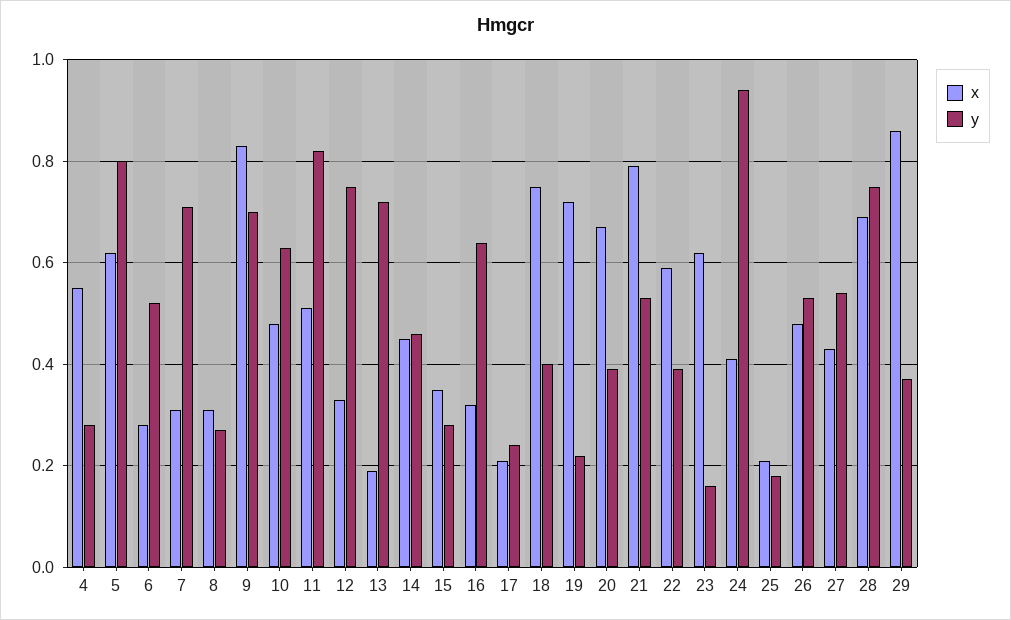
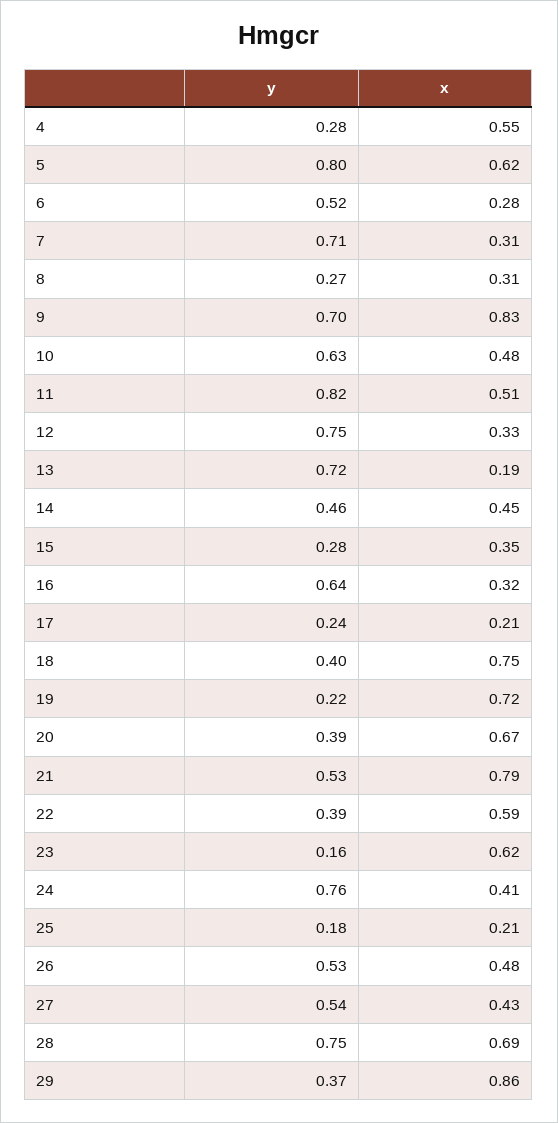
  {
    "x": {
      "4": 0.55,
      "5": 0.62,
      "6": 0.28,
      "7": 0.31,
      "8": 0.31,
      "9": 0.83,
      "10": 0.48,
      "11": 0.51,
      "12": 0.33,
      "13": 0.19,
      "14": 0.45,
      "15": 0.35,
      "16": 0.32,
      "17": 0.21,
      "18": 0.75,
      "19": 0.72,
      "20": 0.67,
      "21": 0.79,
      "22": 0.59,
      "23": 0.62,
      "24": 0.41,
      "25": 0.21,
      "26": 0.48,
      "27": 0.43,
      "28": 0.69,
      "29": 0.86
    },
    "y": {
      "4": 0.28,
      "5": 0.8,
      "6": 0.52,
      "7": 0.71,
      "8": 0.27,
      "9": 0.7,
      "10": 0.63,
      "11": 0.82,
      "12": 0.75,
      "13": 0.72,
      "14": 0.46,
      "15": 0.28,
      "16": 0.64,
      "17": 0.24,
      "18": 0.4,
      "19": 0.22,
      "20": 0.39,
      "21": 0.53,
      "22": 0.39,
      "23": 0.16,
-     "24": 0.95,
+     "24": 0.76,
      "25": 0.18,
      "26": 0.53,
      "27": 0.54,
      "28": 0.75,
      "29": 0.37
    }
  }

